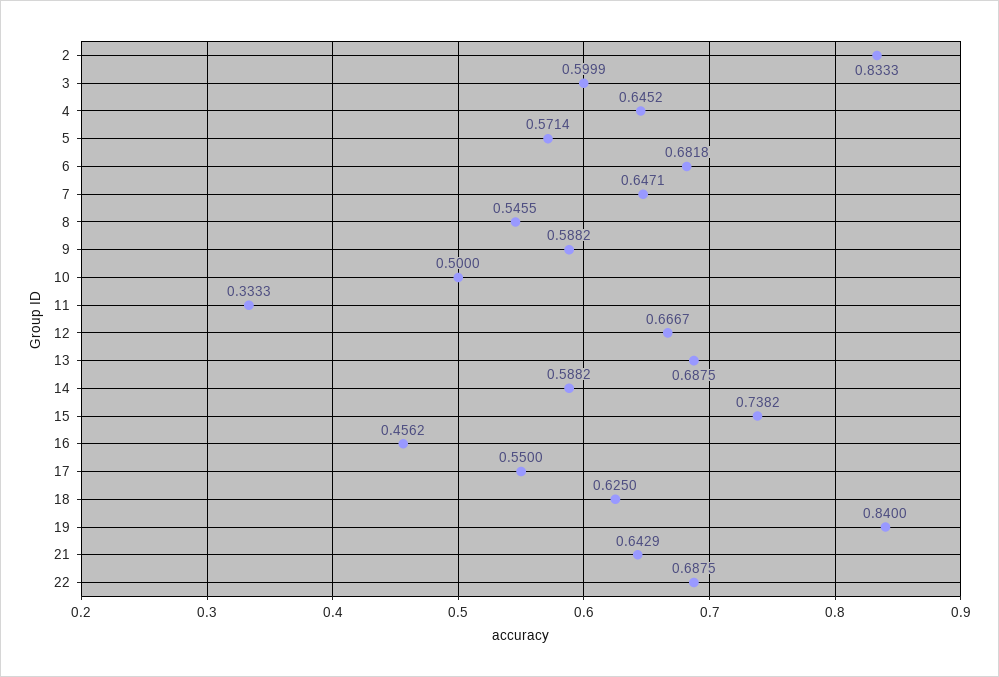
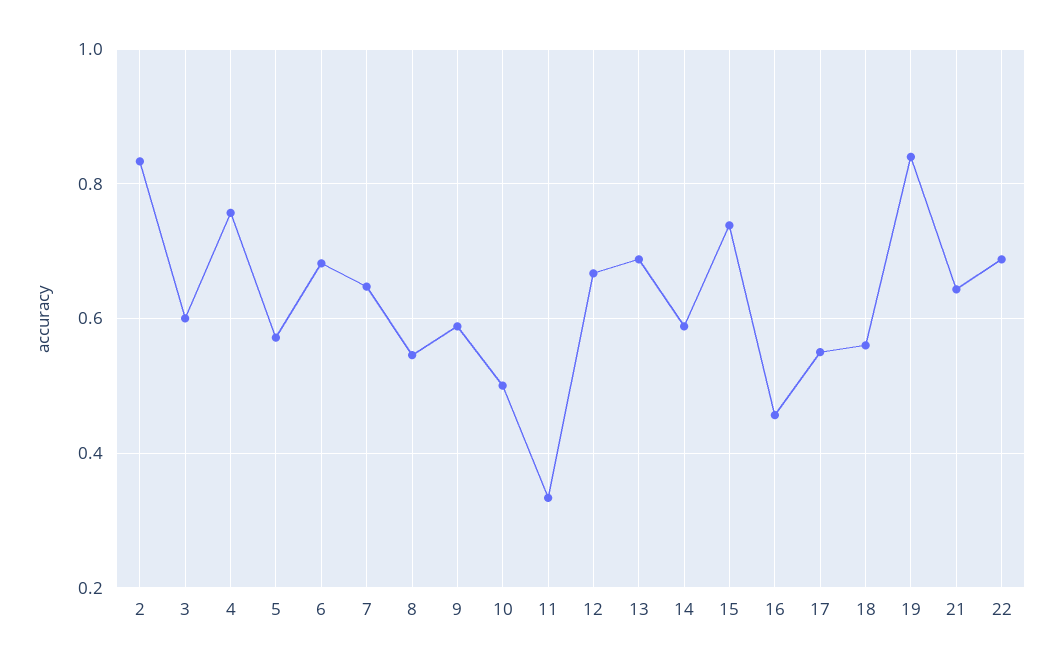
  {
    "2": 0.8333,
    "3": 0.5999,
-   "4": 0.6452,
+   "4": 0.76,
    "5": 0.5714,
    "6": 0.6818,
    "7": 0.6471,
    "8": 0.5455,
    "9": 0.5882,
    "10": 0.5,
    "11": 0.3333,
    "12": 0.6667,
    "13": 0.6875,
    "14": 0.5882,
    "15": 0.7382,
    "16": 0.4562,
    "17": 0.55,
-   "18": 0.625,
+   "18": 0.56,
    "19": 0.84,
    "21": 0.6429,
    "22": 0.6875
  }

